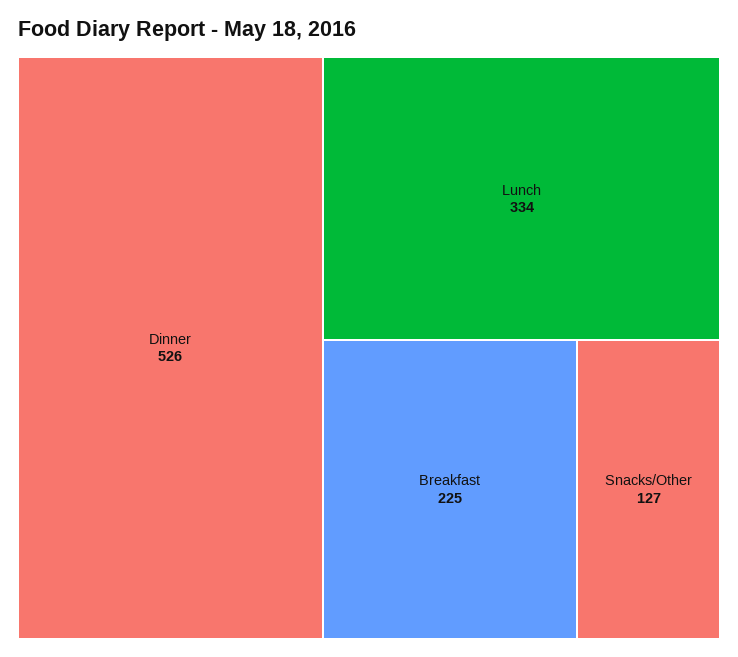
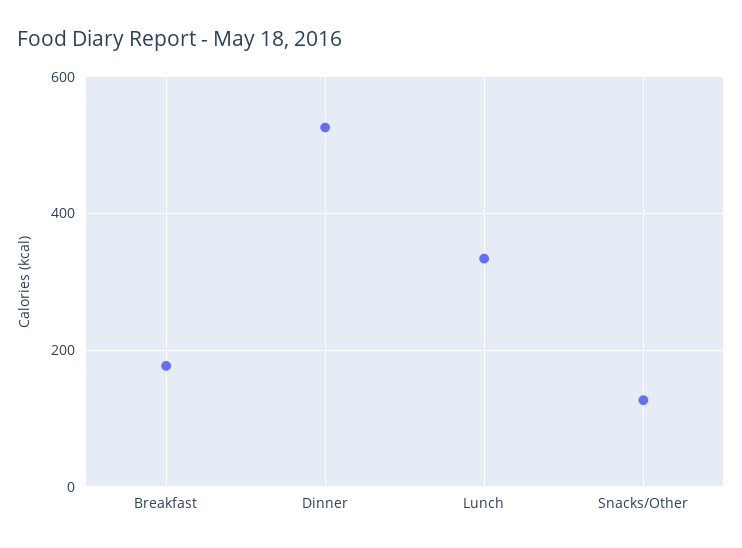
  {
    "Dinner": 526,
    "Lunch": 334,
-   "Breakfast": 225,
+   "Breakfast": 180,
    "Snacks/Other": 127
  }

